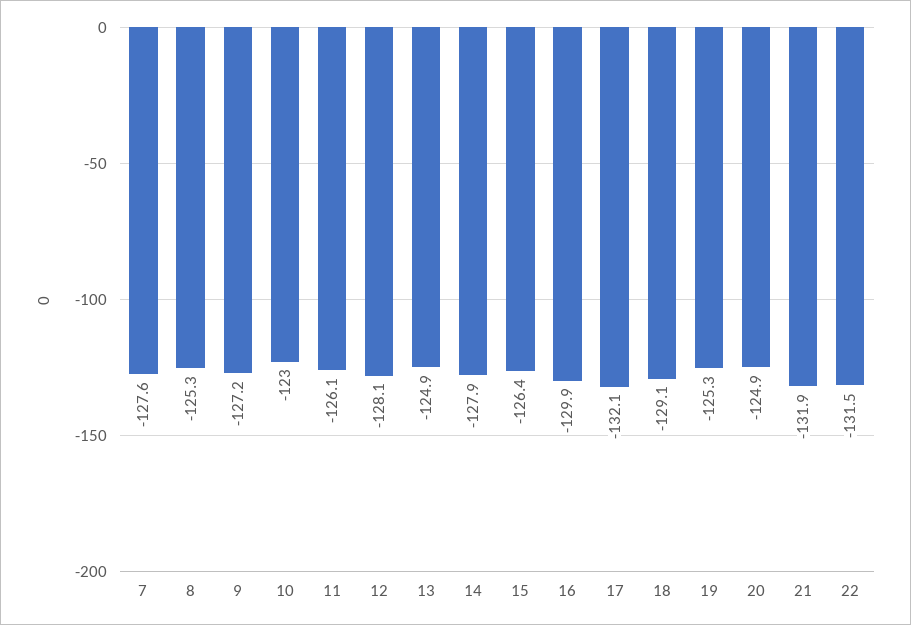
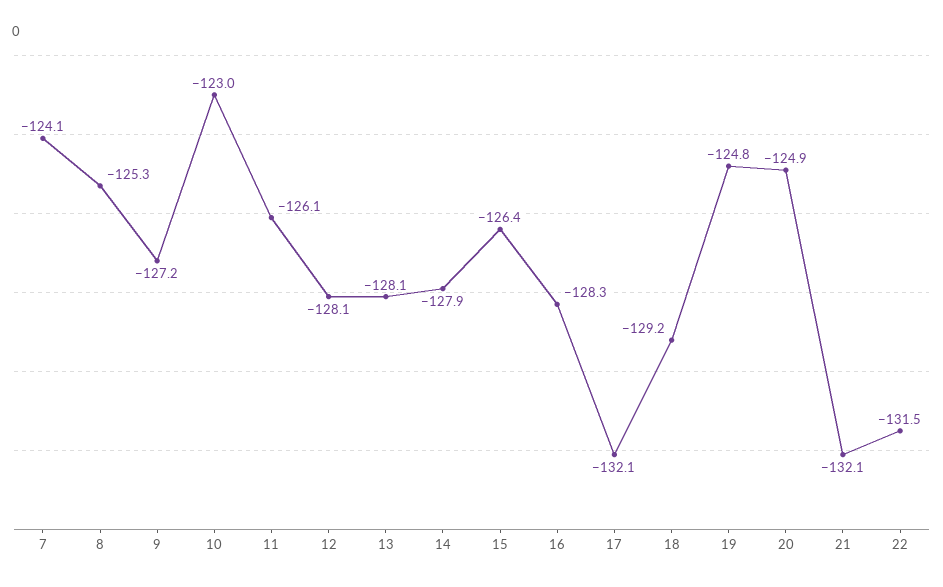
  {
-   "7": -127.6,
+   "7": -124.1,
    "8": -125.3,
    "9": -127.2,
    "10": -123,
    "11": -126.1,
    "12": -128.1,
-   "13": -124.9,
+   "13": -128.1,
    "14": -127.9,
    "15": -126.4,
-   "16": -129.9,
+   "16": -128.3,
    "17": -132.1,
-   "18": -129.1,
+   "18": -129.2,
-   "19": -125.3,
+   "19": -124.8,
    "20": -124.9,
-   "21": -131.9,
+   "21": -132.1,
    "22": -131.5
  }

